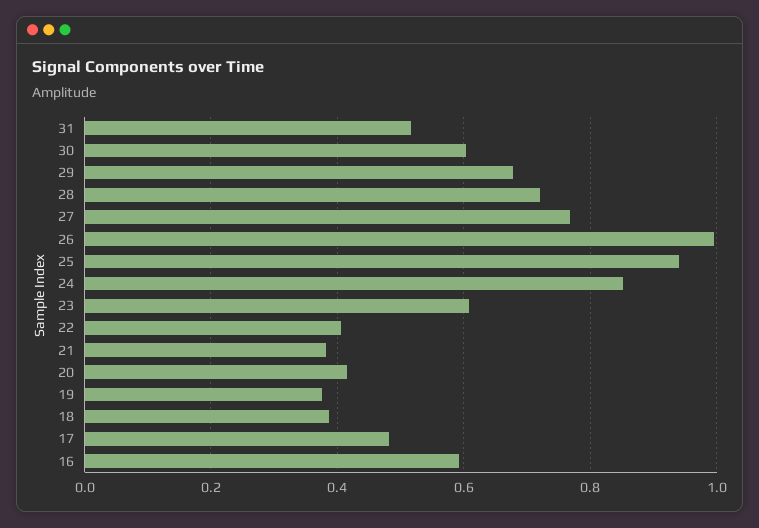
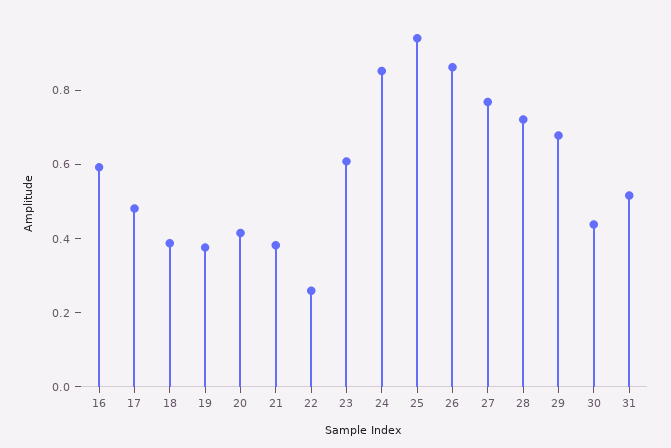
  {
    "31": 0.52,
-   "30": 0.6,
+   "30": 0.45,
    "29": 0.68,
    "28": 0.72,
    "27": 0.76,
-   "26": 1,
+   "26": 0.85,
    "25": 0.94,
    "24": 0.86,
    "23": 0.6,
-   "22": 0.4,
+   "22": 0.25,
    "21": 0.38,
    "20": 0.42,
    "19": 0.38,
    "18": 0.38,
    "17": 0.48,
    "16": 0.6
  }

